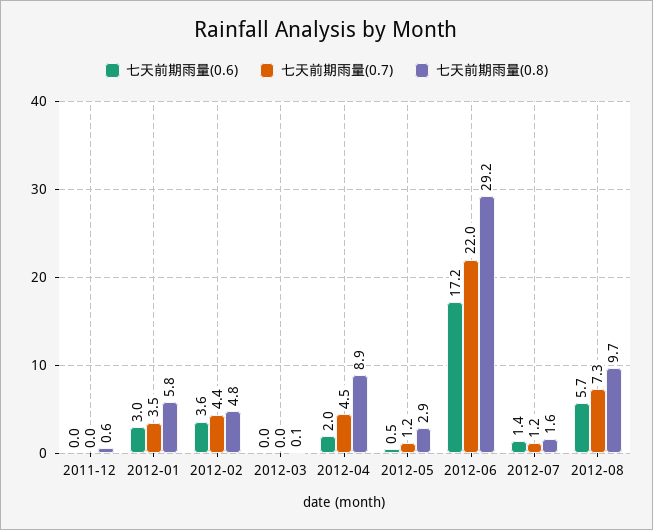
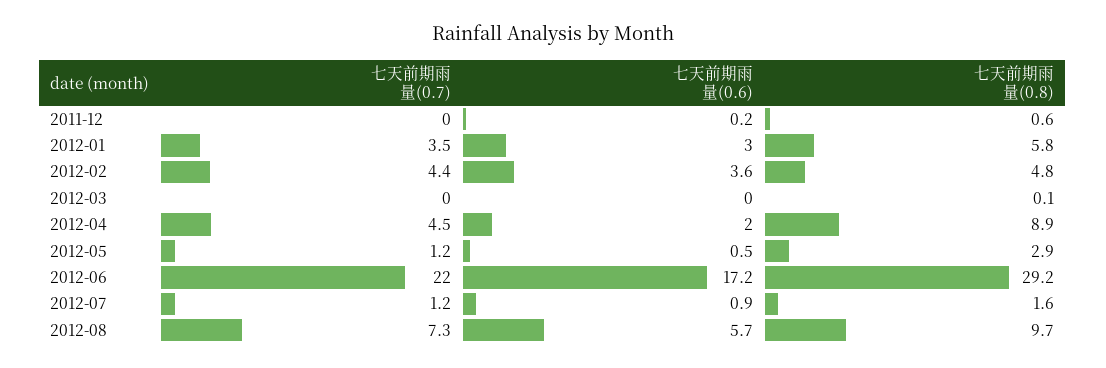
  {
    "七天前期雨量(0.6)": {
-     "2011-12": 0,
+     "2011-12": 0.2,
      "2012-01": 3,
      "2012-02": 3.6,
      "2012-03": 0,
      "2012-04": 2,
      "2012-05": 0.5,
      "2012-06": 17.2,
-     "2012-07": 1.4,
+     "2012-07": 0.9,
      "2012-08": 5.7
    },
    "七天前期雨量(0.7)": {
      "2011-12": 0,
      "2012-01": 3.5,
      "2012-02": 4.4,
      "2012-03": 0,
      "2012-04": 4.5,
      "2012-05": 1.2,
      "2012-06": 22,
      "2012-07": 1.2,
      "2012-08": 7.3
    },
    "七天前期雨量(0.8)": {
      "2011-12": 0.6,
      "2012-01": 5.8,
      "2012-02": 4.8,
      "2012-03": 0.1,
      "2012-04": 8.9,
      "2012-05": 2.9,
      "2012-06": 29.2,
      "2012-07": 1.6,
      "2012-08": 9.7
    }
  }

